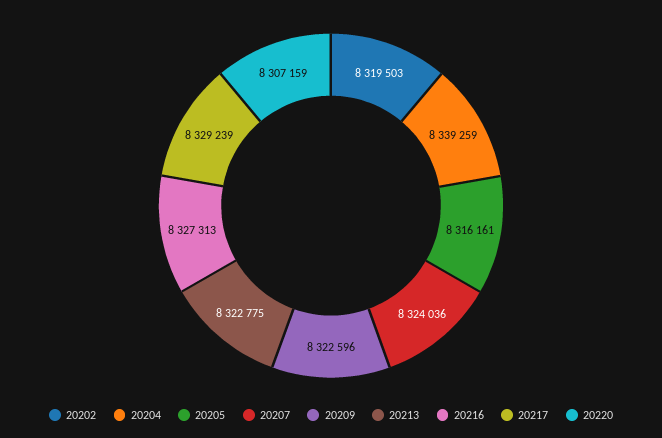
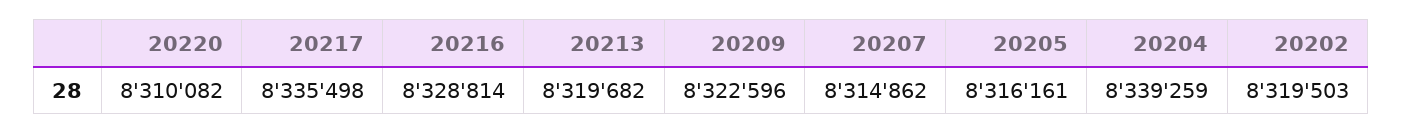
  {
    "20202": 8319503,
    "20204": 8339259,
    "20205": 8316161,
-   "20207": 8324036,
+   "20207": 8314862,
    "20209": 8322596,
-   "20213": 8322775,
+   "20213": 8319682,
-   "20216": 8327313,
+   "20216": 8328814,
-   "20217": 8329239,
+   "20217": 8335498,
-   "20220": 8307159
+   "20220": 8310082
  }

